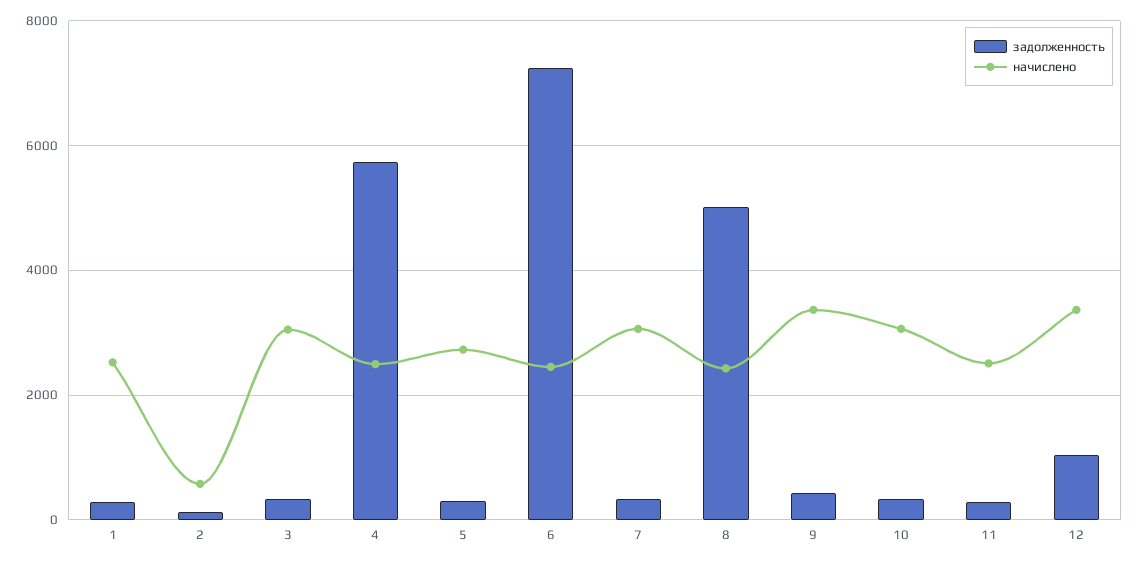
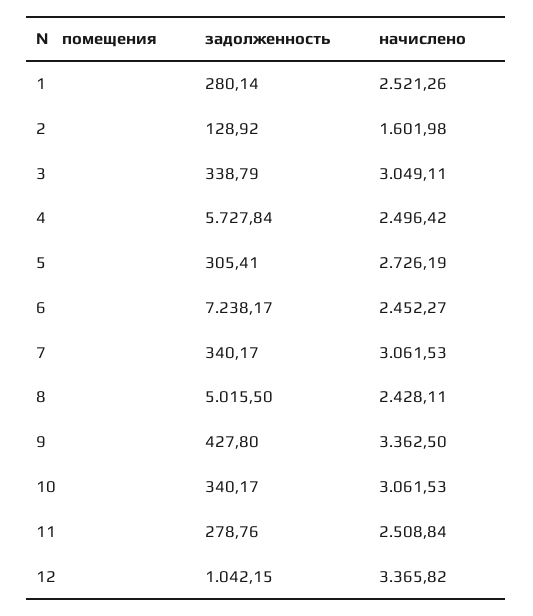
  {
    "задолженность": {
      "1": 280.14,
      "2": 128.92,
      "3": 338.79,
      "4": 5727.84,
      "5": 305.41,
      "6": 7238.17,
      "7": 340.17,
      "8": 5015.5,
      "9": 427.8,
      "10": 340.17,
      "11": 278.76,
      "12": 1042.15
    },
    "начислено": {
      "1": 2521.26,
-     "2": 600,
+     "2": 1601.98,
      "3": 3049.11,
      "4": 2496.42,
      "5": 2726.19,
      "6": 2452.27,
      "7": 3061.53,
      "8": 2428.11,
      "9": 3362.5,
      "10": 3061.53,
      "11": 2508.84,
      "12": 3365.82
    }
  }

